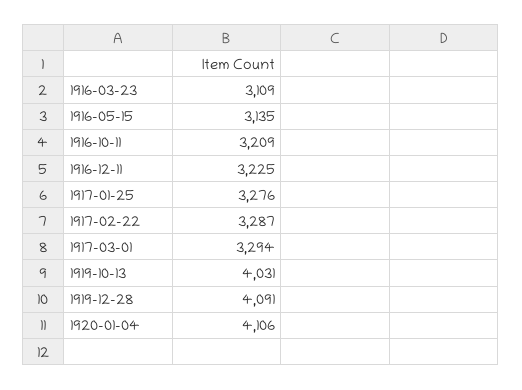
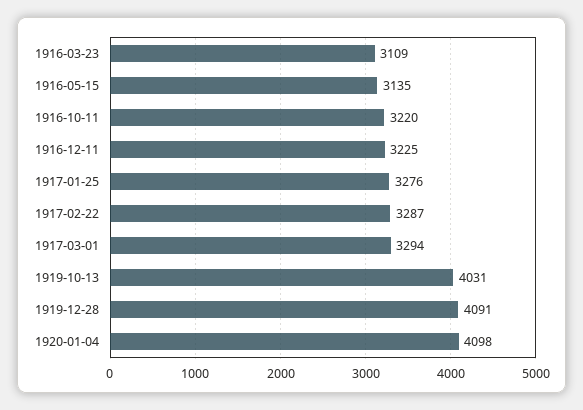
  {
    "1916-03-23": 3109,
    "1916-05-15": 3135,
-   "1916-10-11": 3209,
+   "1916-10-11": 3220,
    "1916-12-11": 3225,
    "1917-01-25": 3276,
    "1917-02-22": 3287,
    "1917-03-01": 3294,
    "1919-10-13": 4031,
    "1919-12-28": 4091,
-   "1920-01-04": 4106
+   "1920-01-04": 4098
  }

